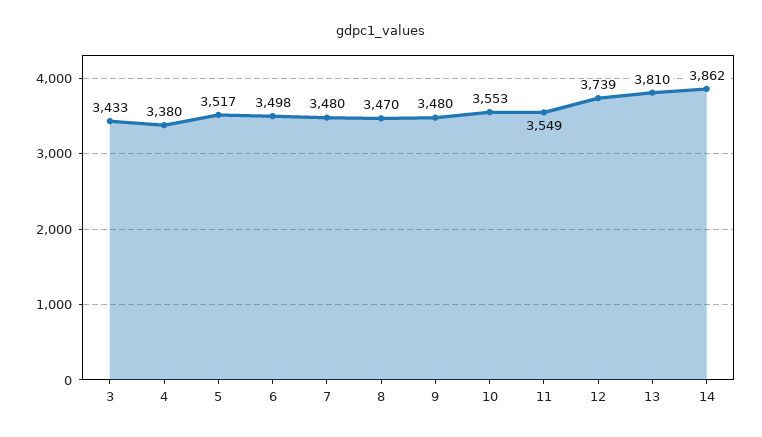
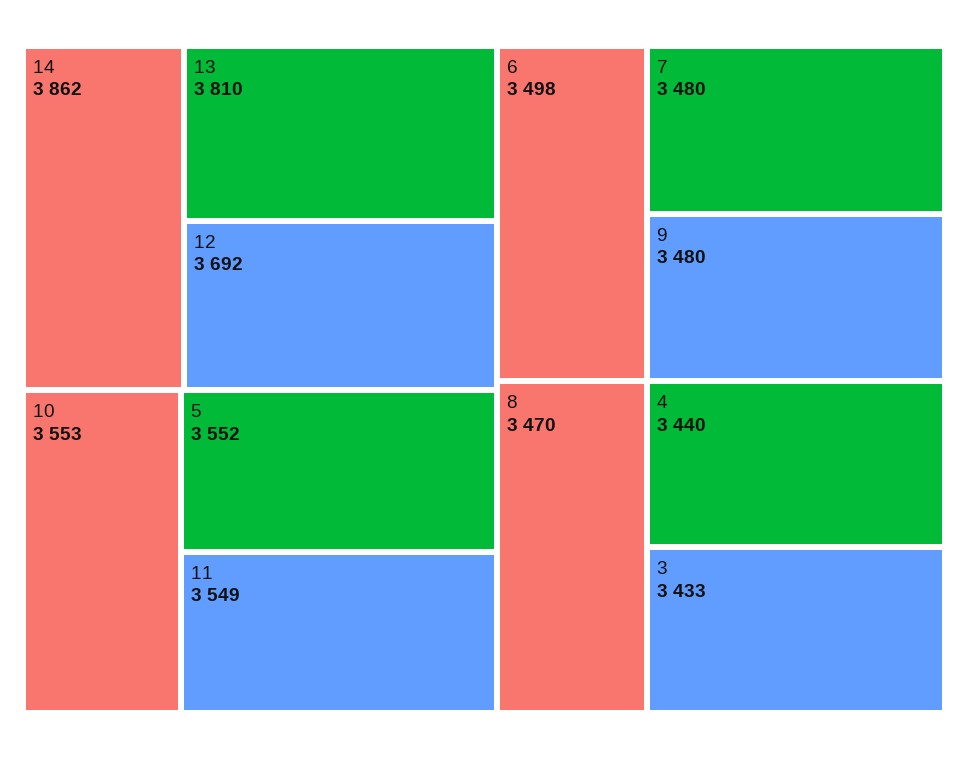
  {
    "3": 3433,
-   "4": 3380,
+   "4": 3440,
-   "5": 3517,
+   "5": 3552,
    "6": 3498,
    "7": 3480,
    "8": 3470,
    "9": 3480,
    "10": 3553,
    "11": 3549,
-   "12": 3739,
+   "12": 3692,
    "13": 3810,
    "14": 3862
  }

